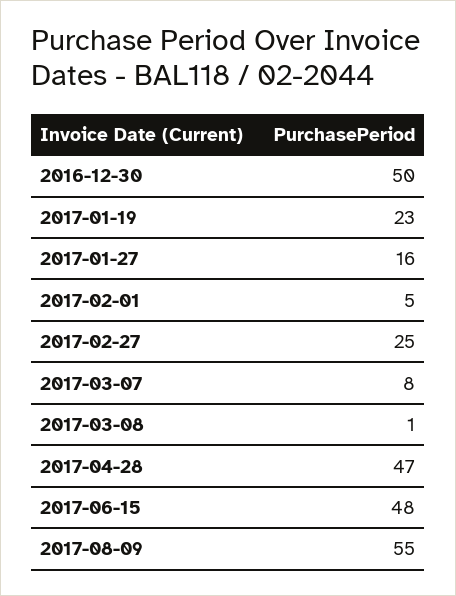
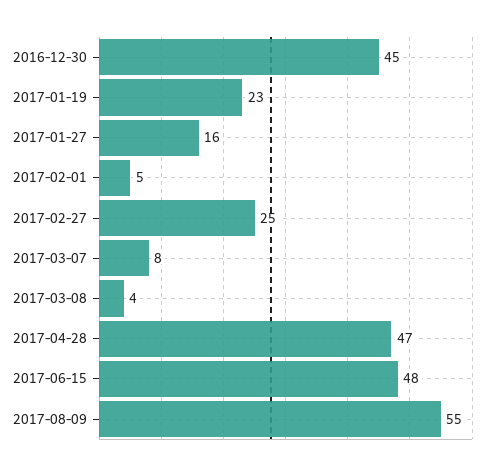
  {
-   "2016-12-30": 50,
+   "2016-12-30": 45,
    "2017-01-19": 23,
    "2017-01-27": 16,
    "2017-02-01": 5,
    "2017-02-27": 25,
    "2017-03-07": 8,
-   "2017-03-08": 1,
+   "2017-03-08": 4,
    "2017-04-28": 47,
    "2017-06-15": 48,
    "2017-08-09": 55
  }

